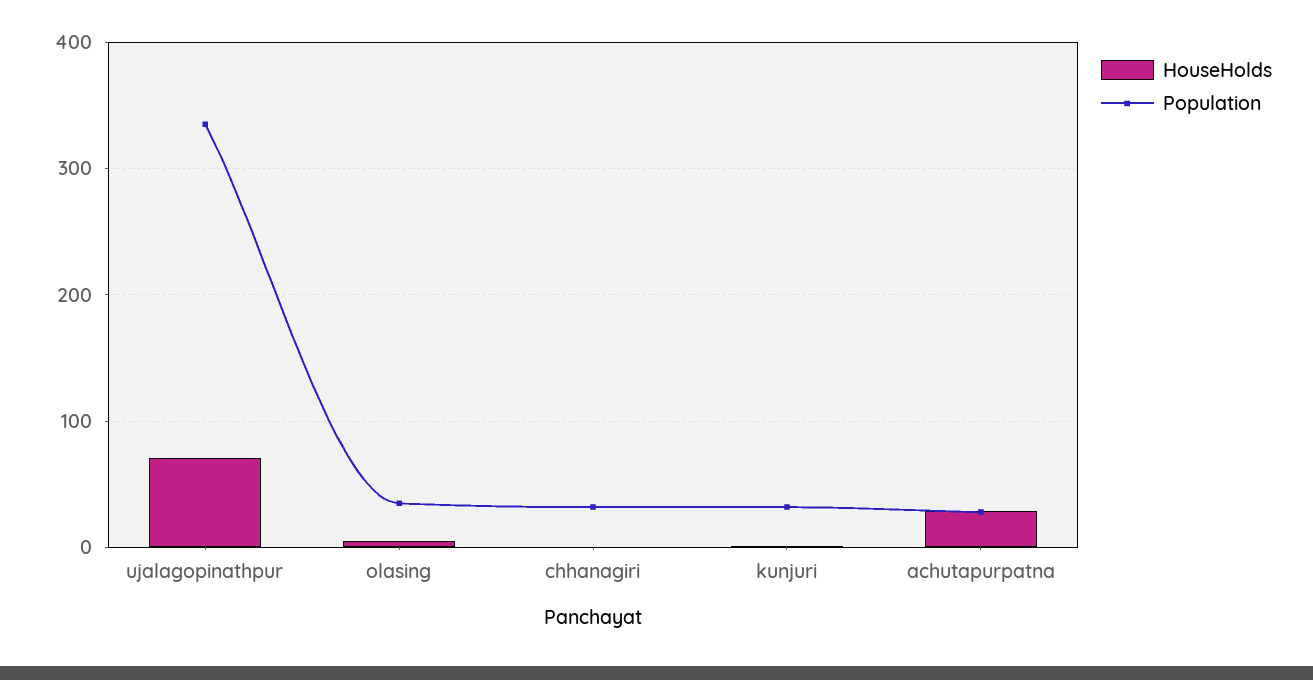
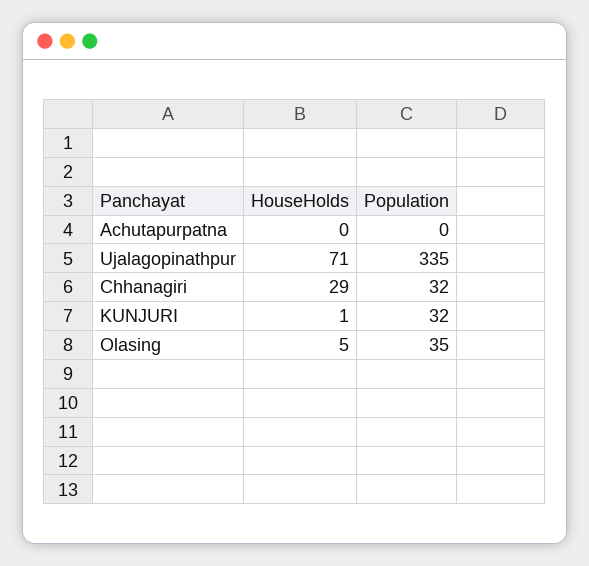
  {
    "HouseHolds": {
      "ujalagopinathpur": 71,
      "olasing": 5,
-     "chhanagiri": 0,
+     "chhanagiri": 29,
      "kunjuri": 1,
-     "achutapurpatna": 30
+     "achutapurpatna": 0
    },
    "Population": {
      "ujalagopinathpur": 335,
      "olasing": 35,
      "chhanagiri": 32,
      "kunjuri": 32,
-     "achutapurpatna": 30
+     "achutapurpatna": 0
    }
  }

